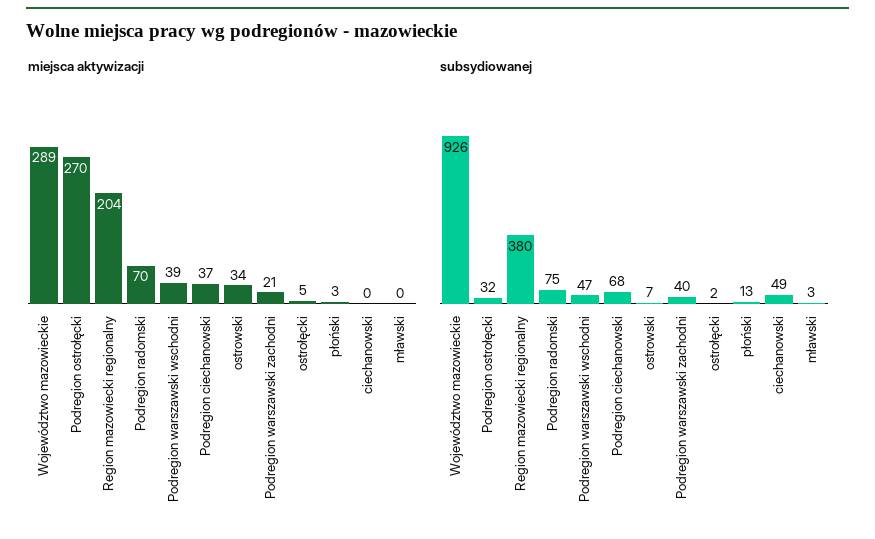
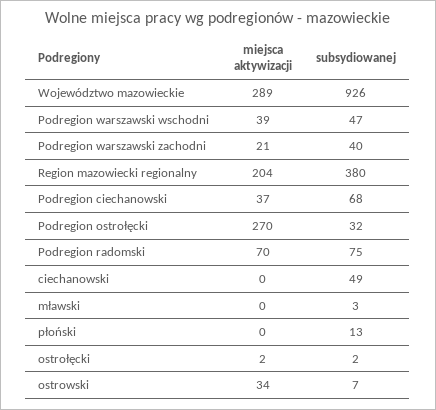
  {
    "miejsca aktywizacji": {
      "Województwo mazowieckie": 289,
      "Podregion ostrołęcki": 270,
      "Region mazowiecki regionalny": 204,
      "Podregion radomski": 70,
      "Podregion warszawski wschodni": 39,
      "Podregion ciechanowski": 37,
      "ostrowski": 34,
      "Podregion warszawski zachodni": 21,
-     "ostrołęcki": 5,
+     "ostrołęcki": 2,
-     "płoński": 3,
+     "płoński": 0,
      "ciechanowski": 0,
      "mławski": 0
    },
    "subsydiowanej": {
      "Województwo mazowieckie": 926,
      "Podregion ostrołęcki": 32,
      "Region mazowiecki regionalny": 380,
      "Podregion radomski": 75,
      "Podregion warszawski wschodni": 47,
      "Podregion ciechanowski": 68,
      "ostrowski": 7,
      "Podregion warszawski zachodni": 40,
      "ostrołęcki": 2,
      "płoński": 13,
      "ciechanowski": 49,
      "mławski": 3
    }
  }

